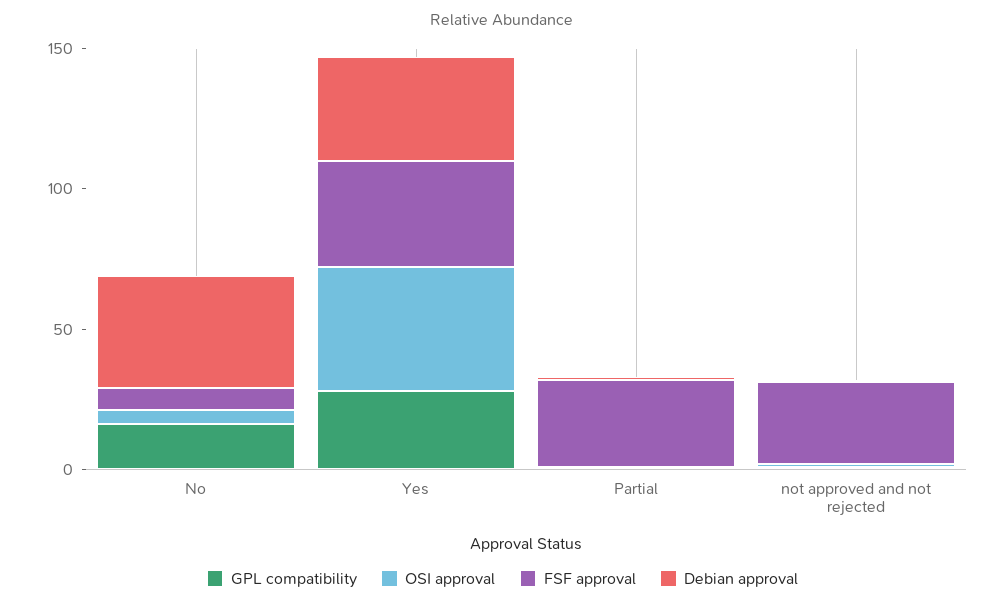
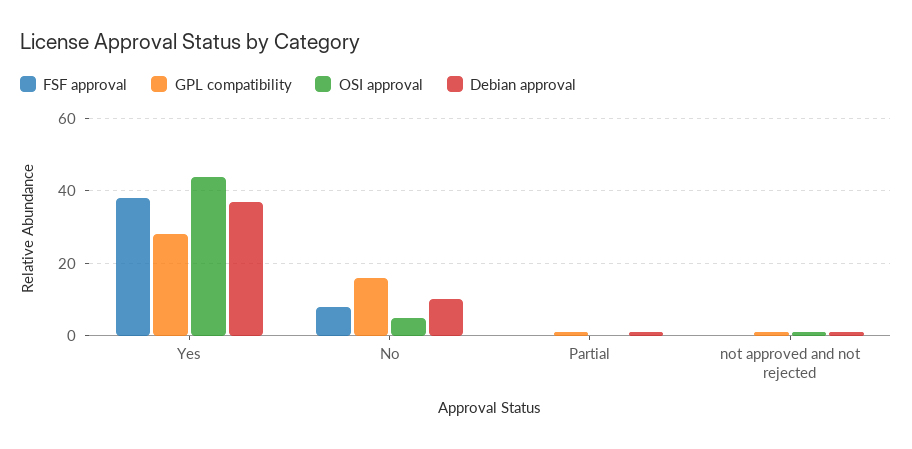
  {
    "GPL compatibility": {
      "No": 15,
      "Yes": 30,
      "Partial": 0,
      "not approved and not rejected": 0
    },
    "OSI approval": {
      "No": 5,
      "Yes": 45,
      "Partial": 0,
      "not approved and not rejected": 0
    },
    "FSF approval": {
      "No": 10,
      "Yes": 40,
-     "Partial": 30,
+     "Partial": 0,
-     "not approved and not rejected": 30
+     "not approved and not rejected": 0
    },
    "Debian approval": {
-     "No": 40,
+     "No": 10,
      "Yes": 35,
      "Partial": 0,
      "not approved and not rejected": 0
    }
  }

